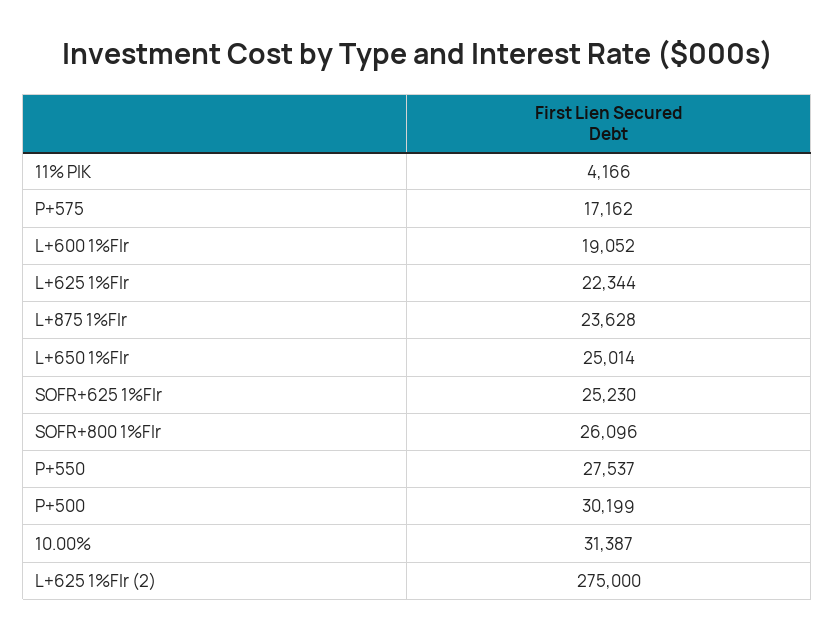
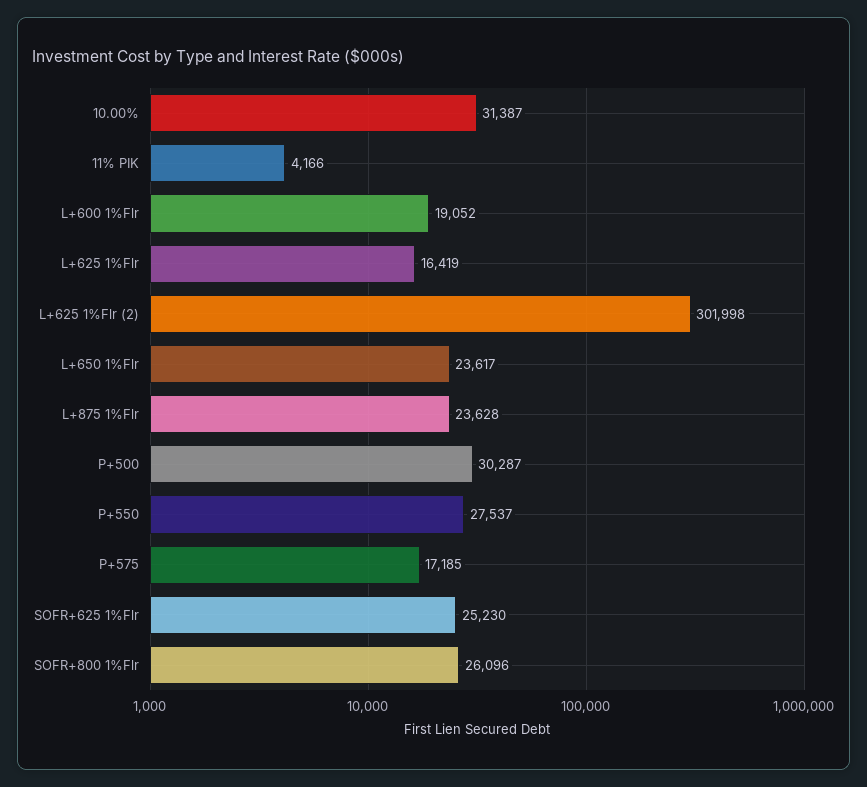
  {
    "11% PIK": 4166,
-   "P+575": 17162,
+   "P+575": 17185,
    "L+600 1%Flr": 19052,
-   "L+625 1%Flr": 22344,
+   "L+625 1%Flr": 16419,
    "L+875 1%Flr": 23628,
-   "L+650 1%Flr": 25014,
+   "L+650 1%Flr": 23617,
    "SOFR+625 1%Flr": 25230,
    "SOFR+800 1%Flr": 26096,
    "P+550": 27537,
-   "P+500": 30199,
+   "P+500": 30287,
    "10.00%": 31387,
-   "L+625 1%Flr (2)": 275000
+   "L+625 1%Flr (2)": 301998
  }

